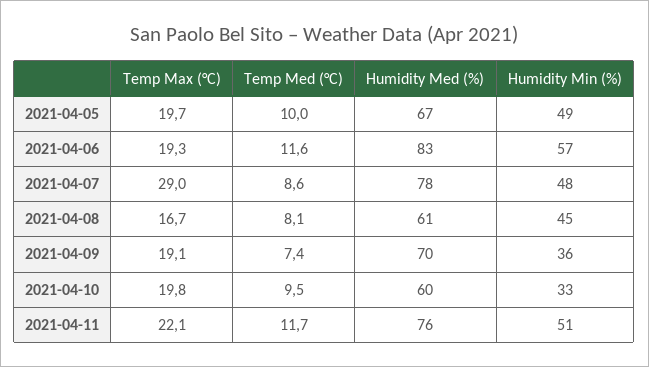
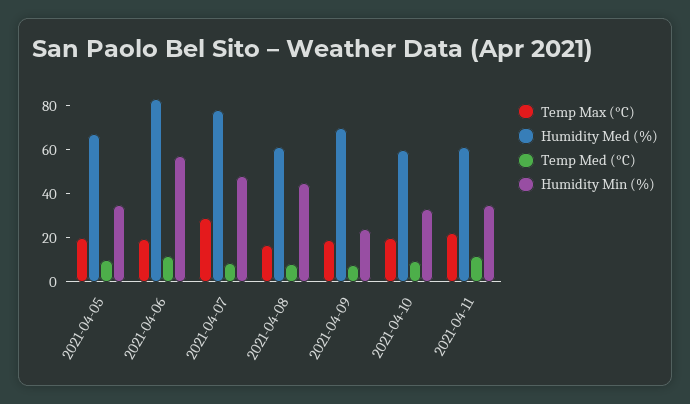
  {
    "Temp Max (°C)": {
      "2021-04-05": 19.7,
      "2021-04-06": 19.3,
      "2021-04-07": 29,
      "2021-04-08": 16.7,
      "2021-04-09": 19.1,
      "2021-04-10": 19.8,
      "2021-04-11": 22.1
    },
    "Temp Med (°C)": {
      "2021-04-05": 10,
      "2021-04-06": 11.6,
      "2021-04-07": 8.6,
      "2021-04-08": 8.1,
      "2021-04-09": 7.4,
      "2021-04-10": 9.5,
      "2021-04-11": 11.7
    },
    "Humidity Med (%)": {
      "2021-04-05": 67,
      "2021-04-06": 83,
      "2021-04-07": 78,
      "2021-04-08": 61,
      "2021-04-09": 70,
      "2021-04-10": 60,
-     "2021-04-11": 76
+     "2021-04-11": 60
    },
    "Humidity Min (%)": {
-     "2021-04-05": 49,
+     "2021-04-05": 35,
      "2021-04-06": 57,
      "2021-04-07": 48,
      "2021-04-08": 45,
-     "2021-04-09": 36,
+     "2021-04-09": 25,
      "2021-04-10": 33,
-     "2021-04-11": 51
+     "2021-04-11": 35
    }
  }

